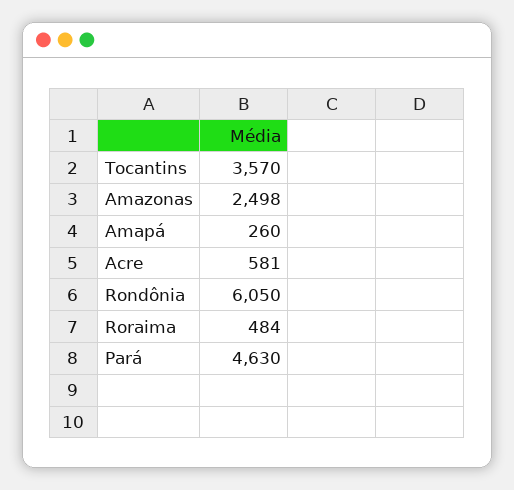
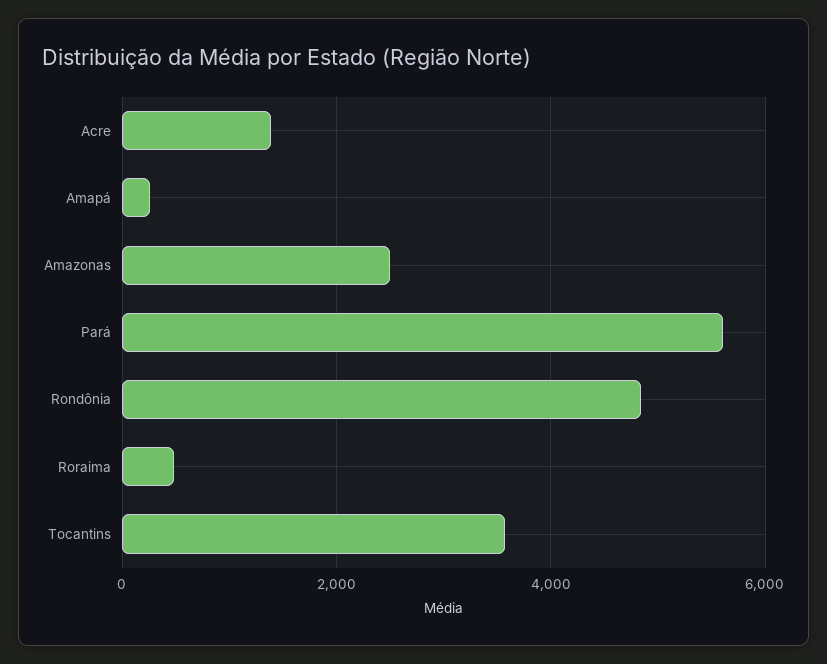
  {
    "Tocantins": 3570,
    "Amazonas": 2498,
    "Amapá": 260,
-   "Acre": 581,
+   "Acre": 1400,
-   "Rondônia": 6050,
+   "Rondônia": 4800,
    "Roraima": 484,
-   "Pará": 4630
+   "Pará": 5600
  }

